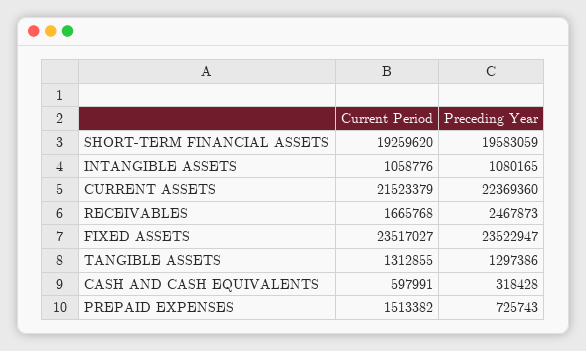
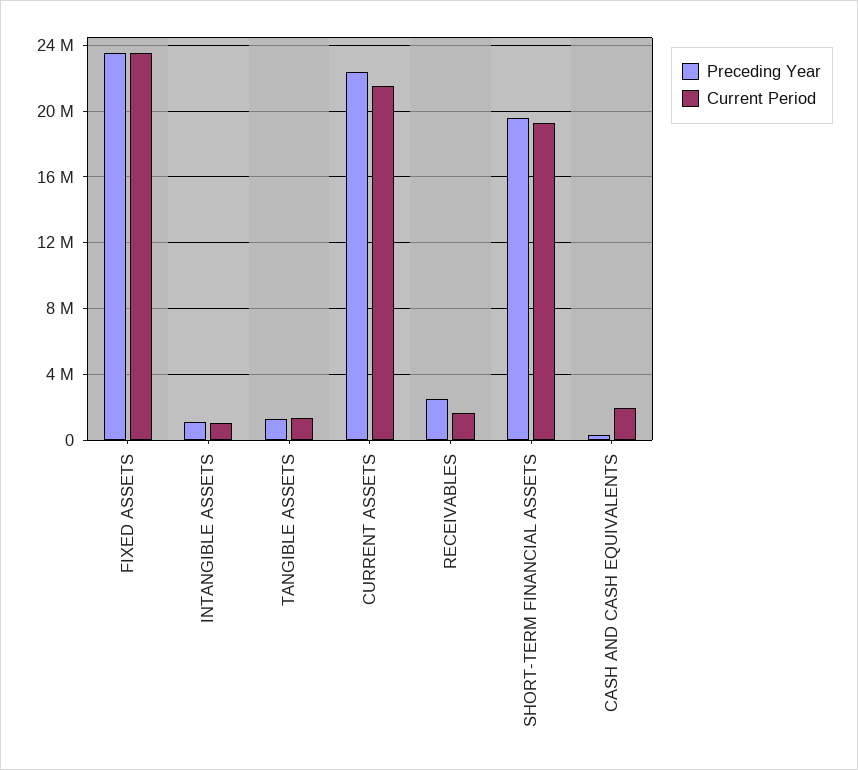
  {
    "Current Period": {
      "SHORT-TERM FINANCIAL ASSETS": 19259620,
      "INTANGIBLE ASSETS": 1058776,
      "CURRENT ASSETS": 21523379,
      "RECEIVABLES": 1665768,
      "FIXED ASSETS": 23517027,
      "TANGIBLE ASSETS": 1312855,
-     "CASH AND CASH EQUIVALENTS": 597991,
+     "CASH AND CASH EQUIVALENTS": 2000000
-     "PREPAID EXPENSES": 1513382
    },
    "Preceding Year": {
      "SHORT-TERM FINANCIAL ASSETS": 19583059,
      "INTANGIBLE ASSETS": 1080165,
      "CURRENT ASSETS": 22369360,
      "RECEIVABLES": 2467873,
      "FIXED ASSETS": 23522947,
      "TANGIBLE ASSETS": 1297386,
-     "CASH AND CASH EQUIVALENTS": 318428,
+     "CASH AND CASH EQUIVALENTS": 318428
-     "PREPAID EXPENSES": 725743
    }
  }

